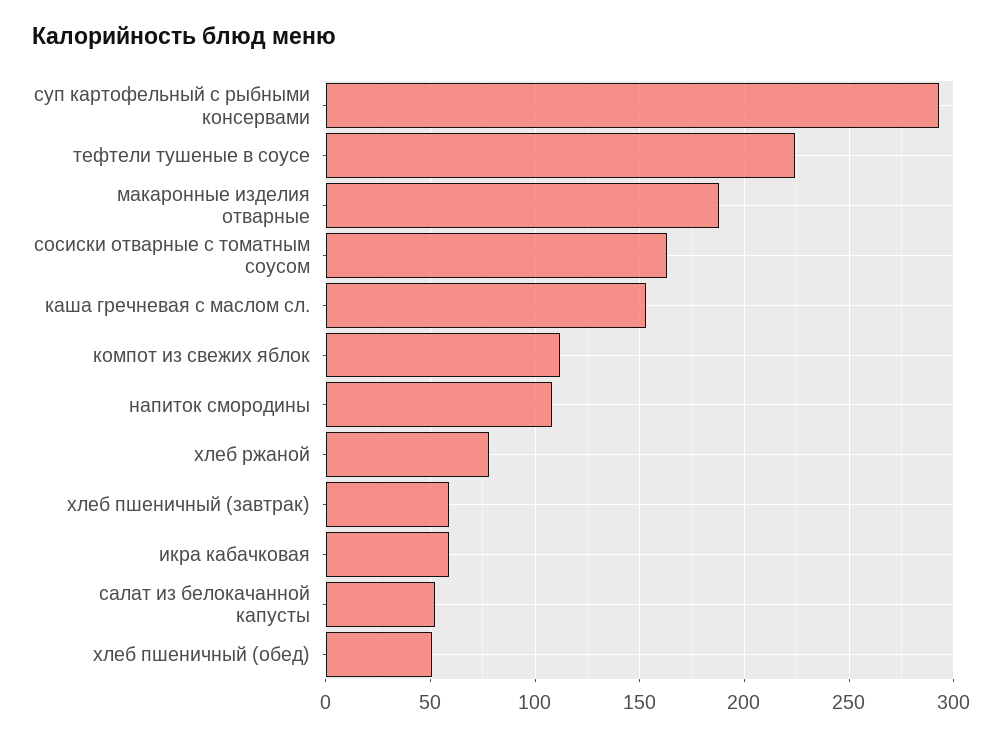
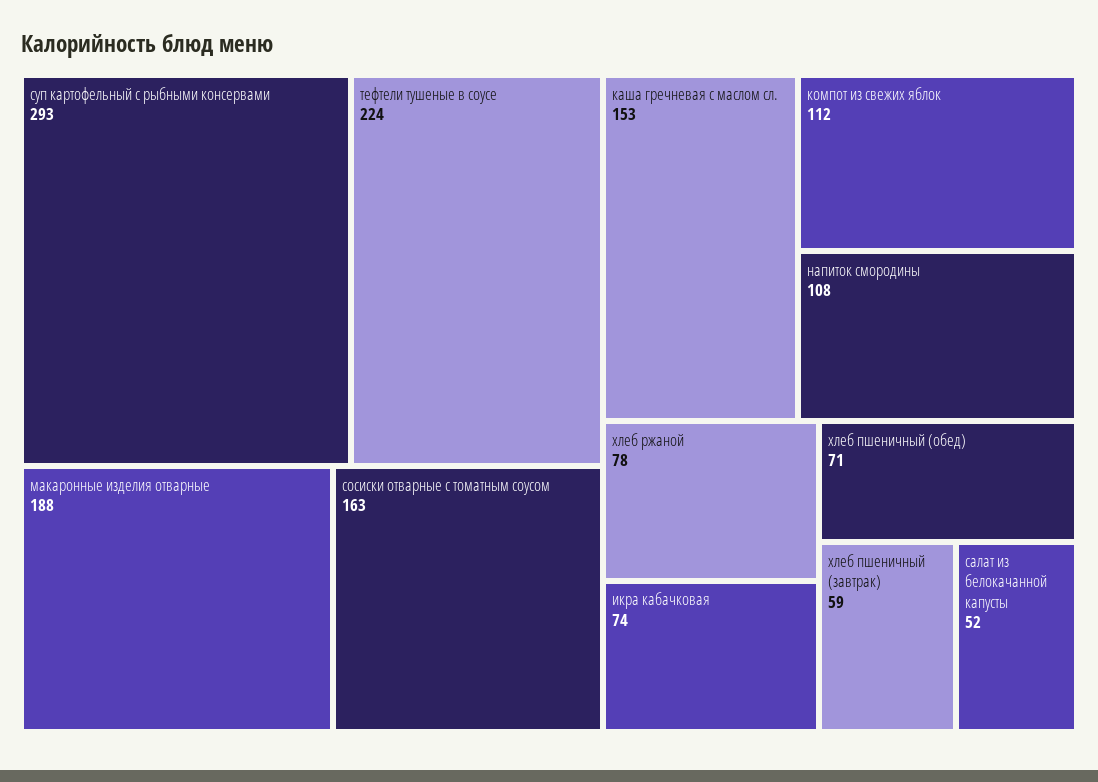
  {
    "суп картофельный с рыбными консервами": 293,
    "тефтели тушеные в соусе": 224,
    "макаронные изделия отварные": 188,
    "сосиски отварные с томатным соусом": 163,
    "каша гречневая с маслом сл.": 153,
    "компот из свежих яблок": 112,
    "напиток смородины": 108,
    "хлеб ржаной": 78,
    "хлеб пшеничный (завтрак)": 59,
-   "икра кабачковая": 60,
+   "икра кабачковая": 74,
    "салат из белокачанной капусты": 52,
-   "хлеб пшеничный (обед)": 50
+   "хлеб пшеничный (обед)": 71
  }

